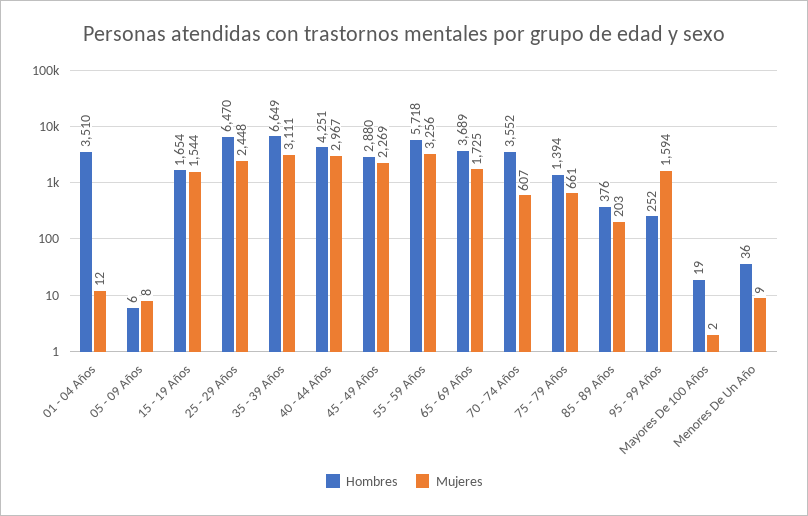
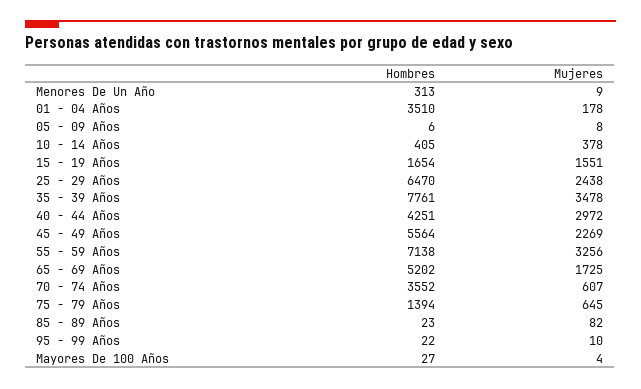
  {
    "Hombres": {
      "01 - 04 Años": 3510,
      "05 - 09 Años": 6,
      "15 - 19 Años": 1654,
      "25 - 29 Años": 6470,
-     "35 - 39 Años": 6649,
+     "35 - 39 Años": 7761,
      "40 - 44 Años": 4251,
-     "45 - 49 Años": 2880,
+     "45 - 49 Años": 5564,
-     "55 - 59 Años": 5718,
+     "55 - 59 Años": 7138,
-     "65 - 69 Años": 3689,
+     "65 - 69 Años": 5202,
      "70 - 74 Años": 3552,
      "75 - 79 Años": 1394,
-     "85 - 89 Años": 376,
+     "85 - 89 Años": 23,
-     "95 - 99 Años": 252,
+     "95 - 99 Años": 22,
-     "Mayores De 100 Años": 19,
+     "Mayores De 100 Años": 27,
-     "Menores De Un Año": 36
+     "Menores De Un Año": 313,
+     "10 - 14 Años": 405
    },
    "Mujeres": {
-     "01 - 04 Años": 12,
+     "01 - 04 Años": 178,
      "05 - 09 Años": 8,
-     "15 - 19 Años": 1544,
+     "15 - 19 Años": 1551,
-     "25 - 29 Años": 2448,
+     "25 - 29 Años": 2438,
-     "35 - 39 Años": 3111,
+     "35 - 39 Años": 3478,
-     "40 - 44 Años": 2967,
+     "40 - 44 Años": 2972,
      "45 - 49 Años": 2269,
      "55 - 59 Años": 3256,
      "65 - 69 Años": 1725,
      "70 - 74 Años": 607,
-     "75 - 79 Años": 661,
+     "75 - 79 Años": 645,
-     "85 - 89 Años": 203,
+     "85 - 89 Años": 82,
-     "95 - 99 Años": 1594,
+     "95 - 99 Años": 10,
-     "Mayores De 100 Años": 2,
+     "Mayores De 100 Años": 4,
-     "Menores De Un Año": 9
+     "Menores De Un Año": 9,
+     "10 - 14 Años": 378
    }
  }

